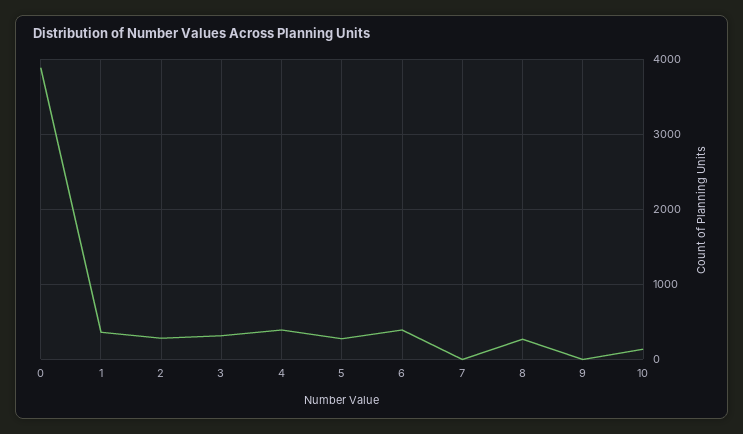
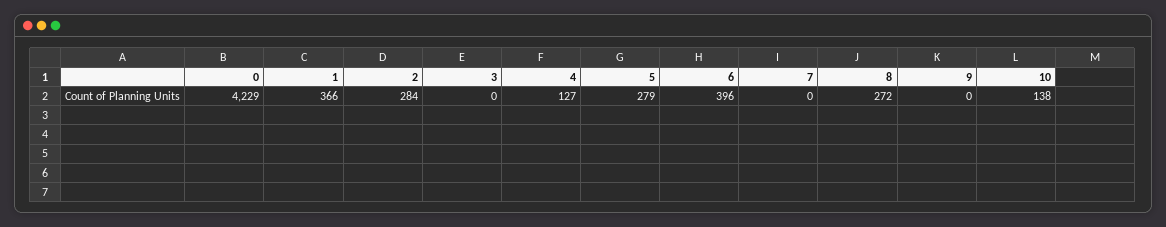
  {
-   "0": 3900,
+   "0": 4229,
    "1": 366,
    "2": 284,
-   "3": 300,
+   "3": 0,
-   "4": 400,
+   "4": 127,
    "5": 279,
    "6": 396,
    "7": 0,
    "8": 272,
    "9": 0,
    "10": 138
  }

